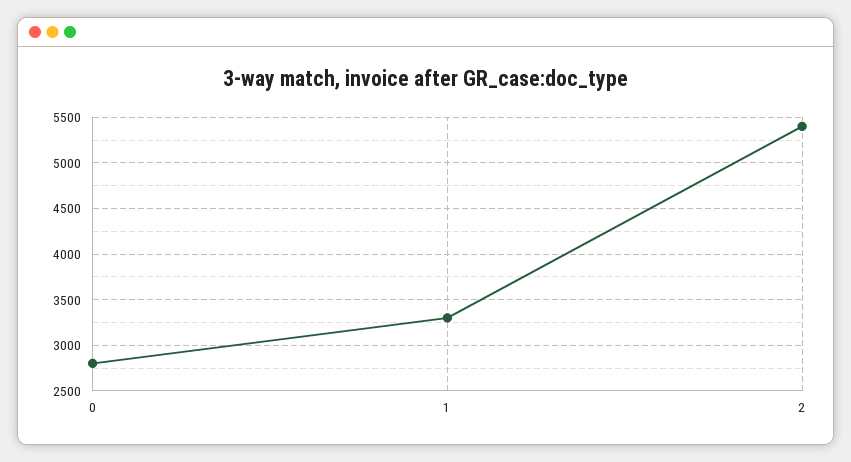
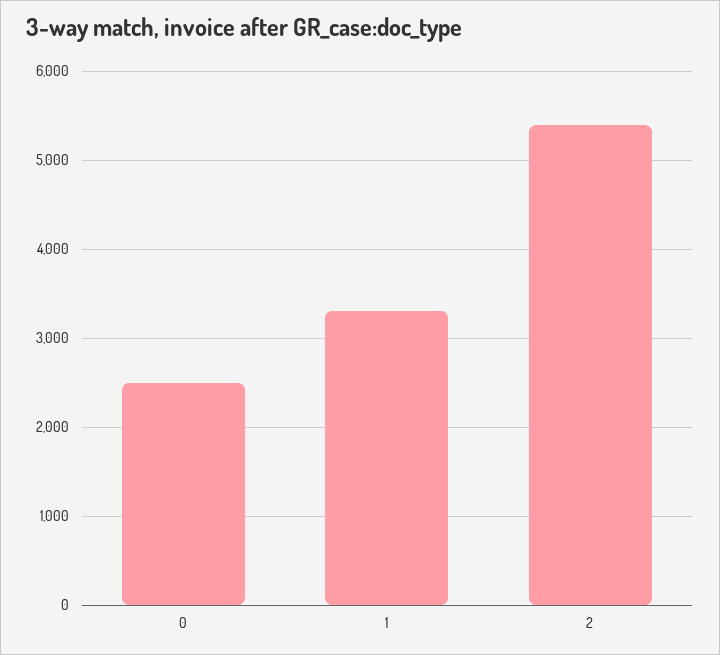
  {
-   "0": 2800,
+   "0": 2500,
    "1": 3300,
    "2": 5400
  }

